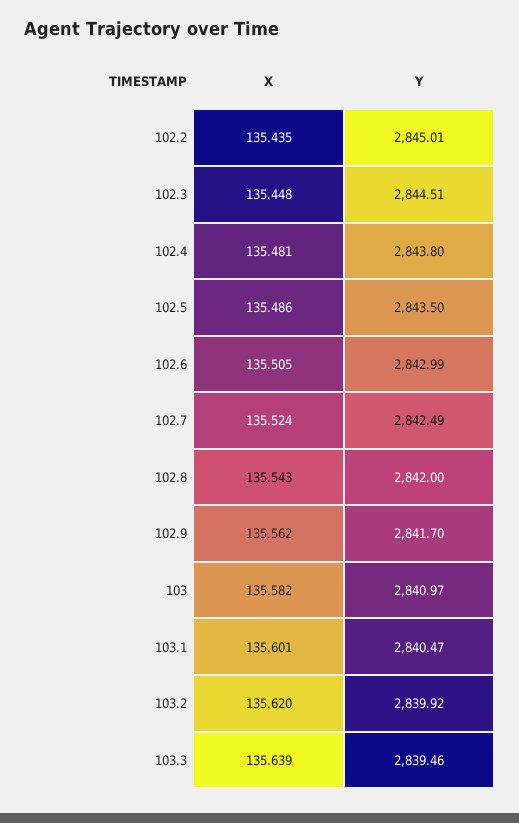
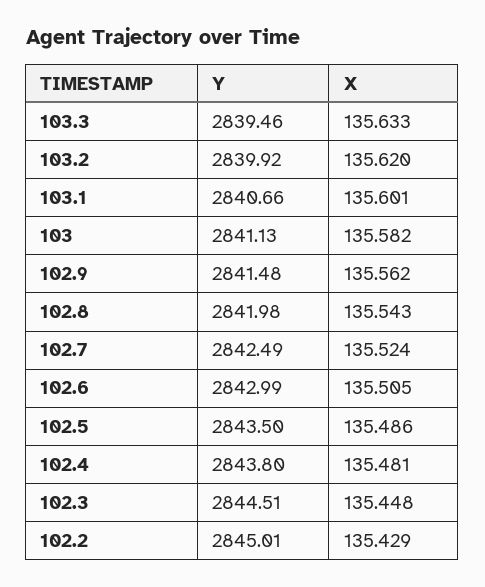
  {
    "X": {
-     "102.2": 135.435,
+     "102.2": 135.429,
      "102.3": 135.448,
      "102.4": 135.481,
      "102.5": 135.486,
      "102.6": 135.505,
      "102.7": 135.524,
      "102.8": 135.543,
      "102.9": 135.562,
      "103": 135.582,
      "103.1": 135.601,
      "103.2": 135.62,
-     "103.3": 135.639
+     "103.3": 135.633
    },
    "Y": {
      "102.2": 2845.01,
      "102.3": 2844.51,
      "102.4": 2843.8,
      "102.5": 2843.5,
      "102.6": 2842.99,
      "102.7": 2842.49,
-     "102.8": 2842,
+     "102.8": 2841.98,
-     "102.9": 2841.7,
+     "102.9": 2841.48,
-     "103": 2840.97,
+     "103": 2841.13,
-     "103.1": 2840.47,
+     "103.1": 2840.66,
      "103.2": 2839.92,
      "103.3": 2839.46
    }
  }

